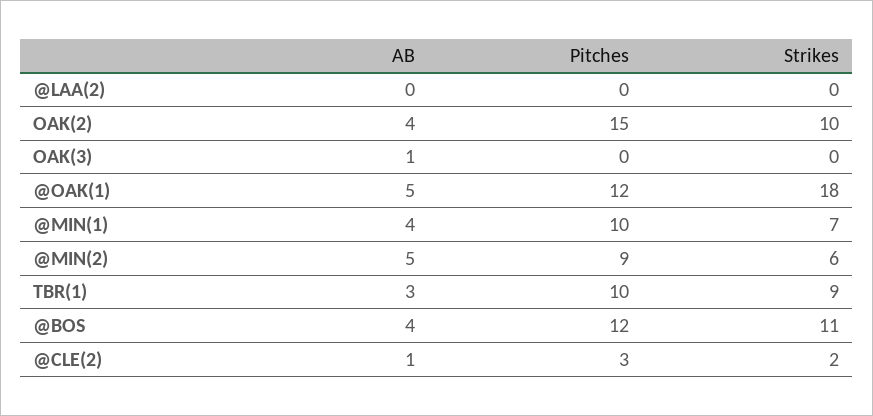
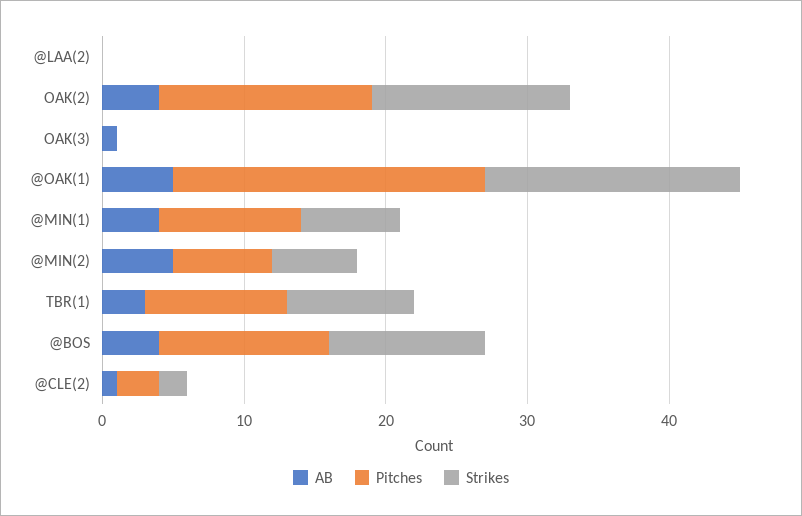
  {
    "AB": {
      "@LAA(2)": 0,
      "OAK(2)": 4,
      "OAK(3)": 1,
      "@OAK(1)": 5,
      "@MIN(1)": 4,
      "@MIN(2)": 5,
      "TBR(1)": 3,
      "@BOS": 4,
      "@CLE(2)": 1
    },
    "Pitches": {
      "@LAA(2)": 0,
      "OAK(2)": 15,
      "OAK(3)": 0,
-     "@OAK(1)": 12,
+     "@OAK(1)": 22,
      "@MIN(1)": 10,
-     "@MIN(2)": 9,
+     "@MIN(2)": 7,
      "TBR(1)": 10,
      "@BOS": 12,
      "@CLE(2)": 3
    },
    "Strikes": {
      "@LAA(2)": 0,
-     "OAK(2)": 10,
+     "OAK(2)": 14,
      "OAK(3)": 0,
      "@OAK(1)": 18,
      "@MIN(1)": 7,
      "@MIN(2)": 6,
      "TBR(1)": 9,
      "@BOS": 11,
      "@CLE(2)": 2
    }
  }

